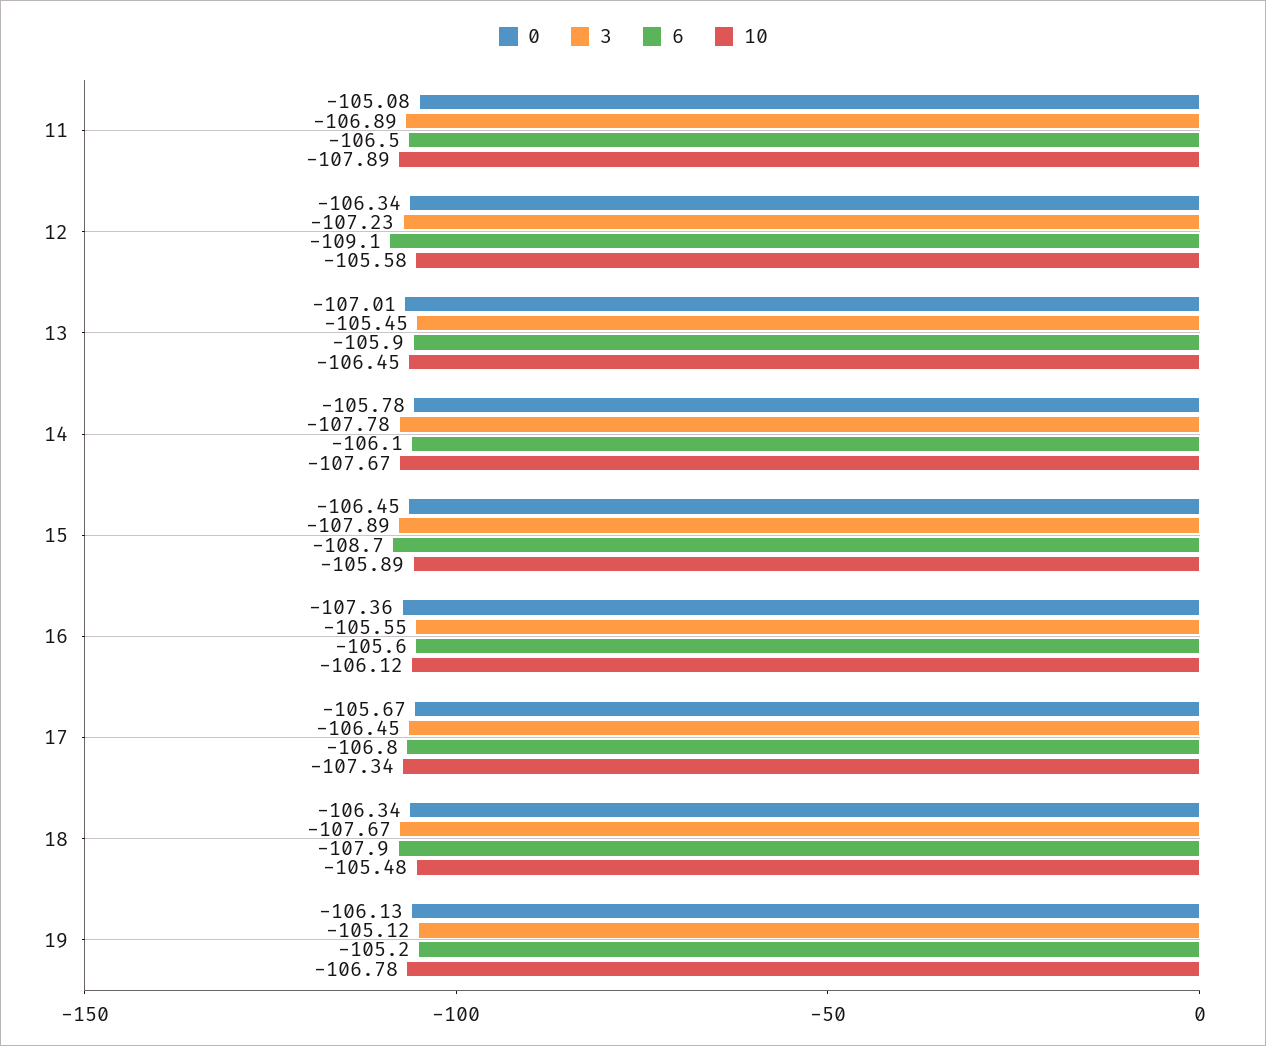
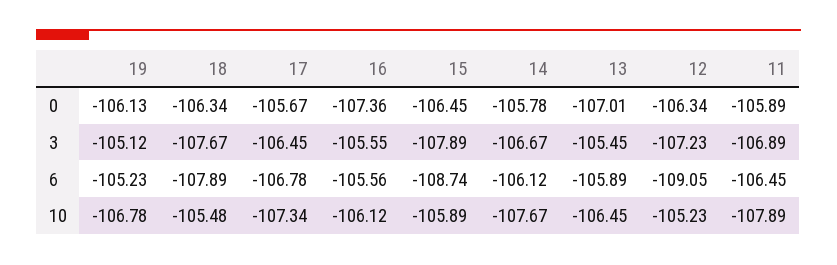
  {
    "0": {
-     "11": -105.08,
+     "11": -105.89,
      "12": -106.34,
      "13": -107.01,
      "14": -105.78,
      "15": -106.45,
      "16": -107.36,
      "17": -105.67,
      "18": -106.34,
      "19": -106.13
    },
    "3": {
      "11": -106.89,
      "12": -107.23,
      "13": -105.45,
-     "14": -107.78,
+     "14": -106.67,
      "15": -107.89,
      "16": -105.55,
      "17": -106.45,
      "18": -107.67,
      "19": -105.12
    },
    "6": {
      "11": -106.45,
      "12": -109.05,
      "13": -105.89,
      "14": -106.12,
      "15": -108.74,
      "16": -105.56,
      "17": -106.78,
      "18": -107.89,
      "19": -105.23
    },
    "10": {
      "11": -107.89,
-     "12": -105.58,
+     "12": -105.23,
      "13": -106.45,
      "14": -107.67,
      "15": -105.89,
      "16": -106.12,
      "17": -107.34,
      "18": -105.48,
      "19": -106.78
    }
  }

